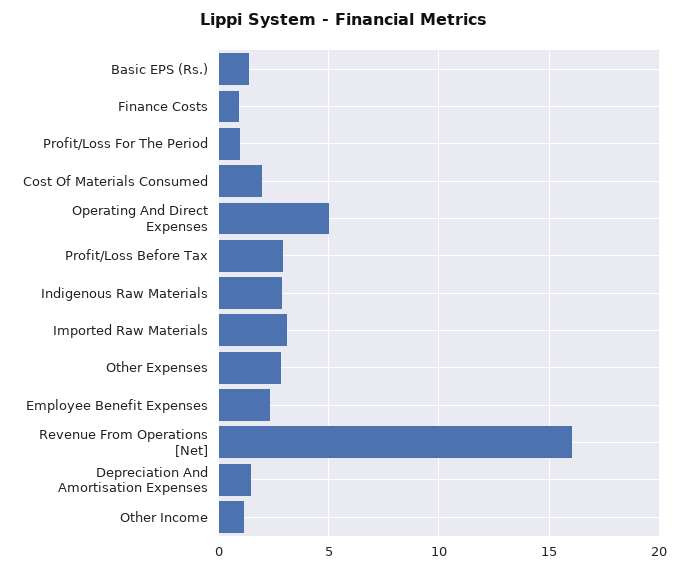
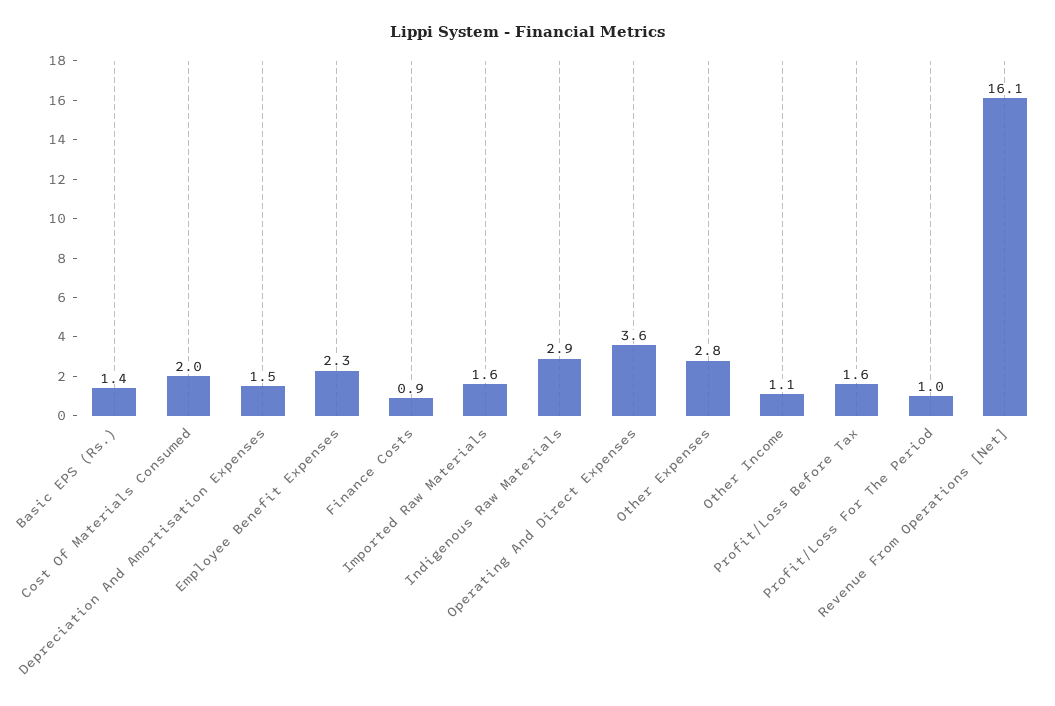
  {
    "Basic EPS (Rs.)": 1.4,
    "Finance Costs": 0.9,
    "Profit/Loss For The Period": 1,
    "Cost Of Materials Consumed": 2,
-   "Operating And Direct Expenses": 5,
+   "Operating And Direct Expenses": 3.6,
-   "Profit/Loss Before Tax": 3,
+   "Profit/Loss Before Tax": 1.6,
    "Indigenous Raw Materials": 2.9,
-   "Imported Raw Materials": 3,
+   "Imported Raw Materials": 1.6,
    "Other Expenses": 2.8,
    "Employee Benefit Expenses": 2.3,
    "Revenue From Operations [Net]": 16.1,
    "Depreciation And Amortisation Expenses": 1.5,
    "Other Income": 1.1
  }

